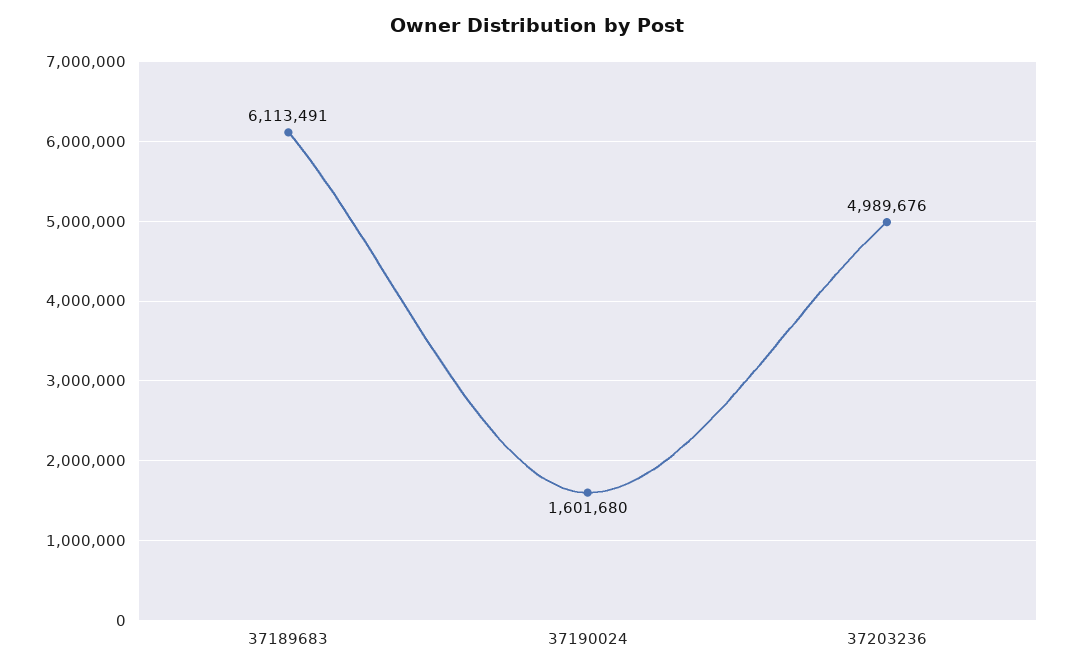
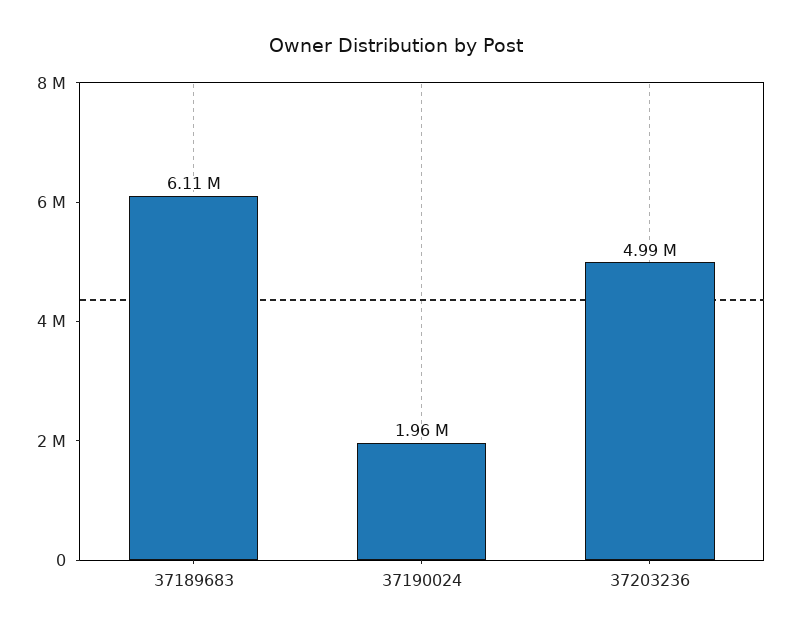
  {
    "37189683": 6113491,
-   "37190024": 1601680,
+   "37190024": 1960000,
    "37203236": 4989676
  }

